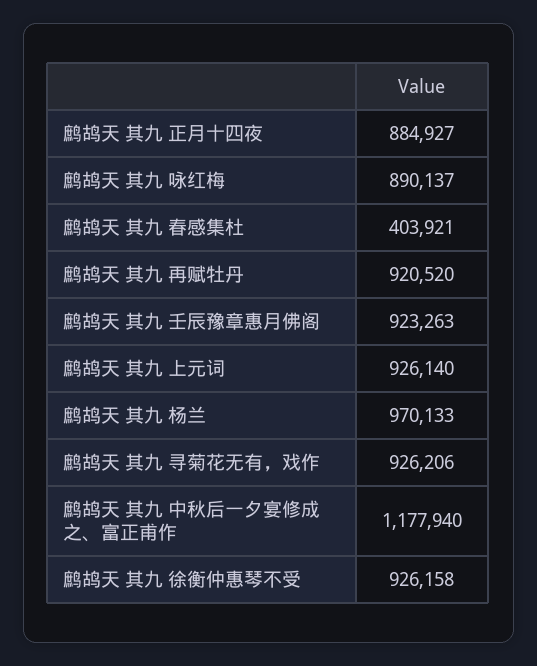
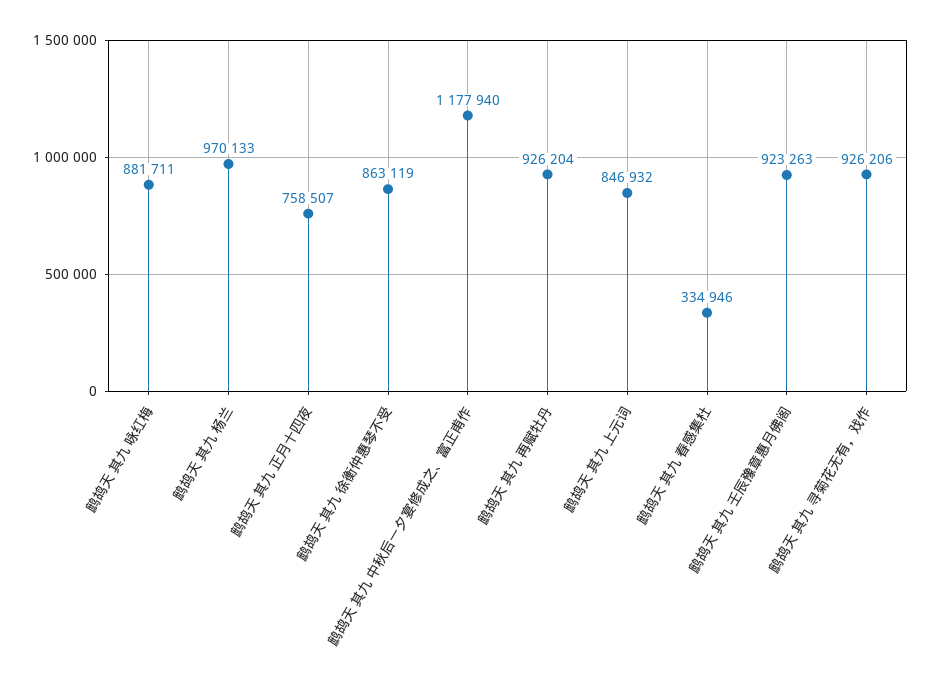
  {
-   "鹧鸪天 其九 正月十四夜": 884927,
+   "鹧鸪天 其九 正月十四夜": 758507,
-   "鹧鸪天 其九 咏红梅": 890137,
+   "鹧鸪天 其九 咏红梅": 881711,
-   "鹧鸪天 其九 春感集杜": 403921,
+   "鹧鸪天 其九 春感集杜": 334946,
-   "鹧鸪天 其九 再赋牡丹": 920520,
+   "鹧鸪天 其九 再赋牡丹": 926204,
    "鹧鸪天 其九 壬辰豫章惠月佛阁": 923263,
-   "鹧鸪天 其九 上元词": 926140,
+   "鹧鸪天 其九 上元词": 846932,
    "鹧鸪天 其九 杨兰": 970133,
    "鹧鸪天 其九 寻菊花无有，戏作": 926206,
    "鹧鸪天 其九 中秋后一夕宴修成之、富正甫作": 1177940,
-   "鹧鸪天 其九 徐衡仲惠琴不受": 926158
+   "鹧鸪天 其九 徐衡仲惠琴不受": 863119
  }

